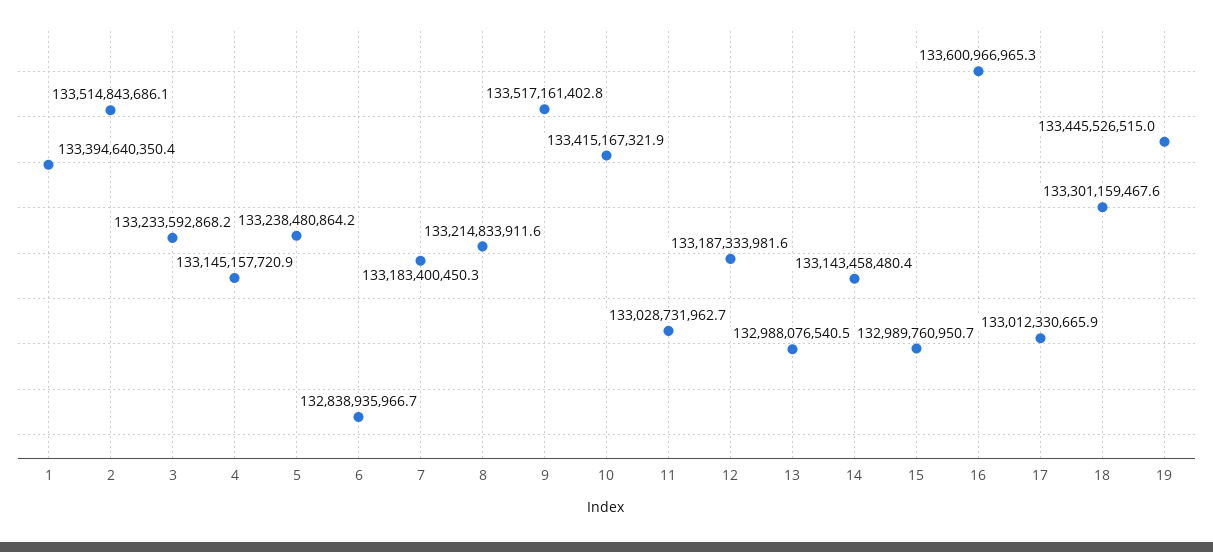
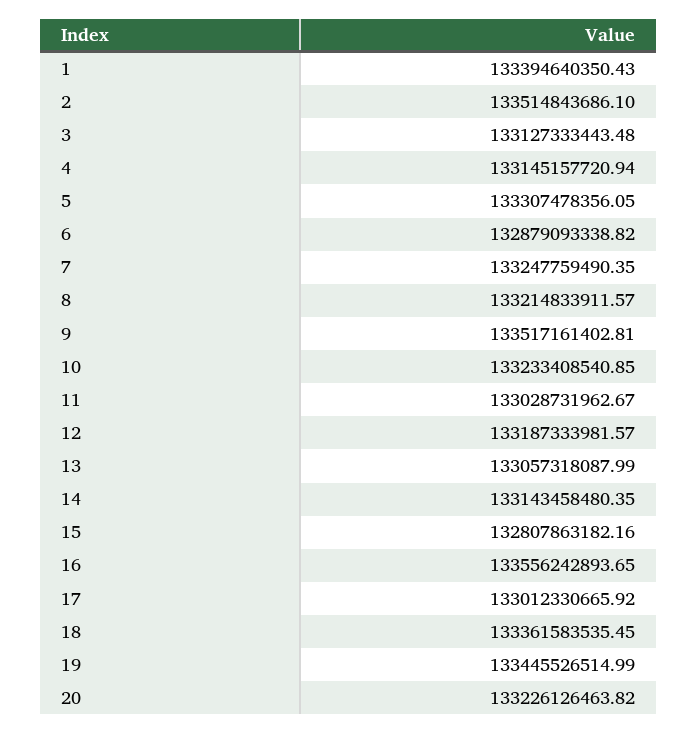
  {
    "1": 133394640350.43,
    "2": 133514843686.1,
-   "3": 133233592868.2,
+   "3": 133127333443.48,
    "4": 133145157720.94,
-   "5": 133238480864.2,
+   "5": 133307478356.05,
-   "6": 132838935966.7,
+   "6": 132879093338.82,
-   "7": 133183400450.3,
+   "7": 133247759490.35,
    "8": 133214833911.57,
    "9": 133517161402.81,
-   "10": 133415167321.9,
+   "10": 133233408540.85,
    "11": 133028731962.67,
    "12": 133187333981.57,
-   "13": 132988076540.5,
+   "13": 133057318087.99,
    "14": 133143458480.35,
-   "15": 132989760950.7,
+   "15": 132807863182.16,
-   "16": 133600966965.3,
+   "16": 133556242893.65,
    "17": 133012330665.92,
-   "18": 133301159467.6,
+   "18": 133361583535.45,
-   "19": 133445526514.99
+   "19": 133445526514.99,
+   "20": 133226126463.82
  }

